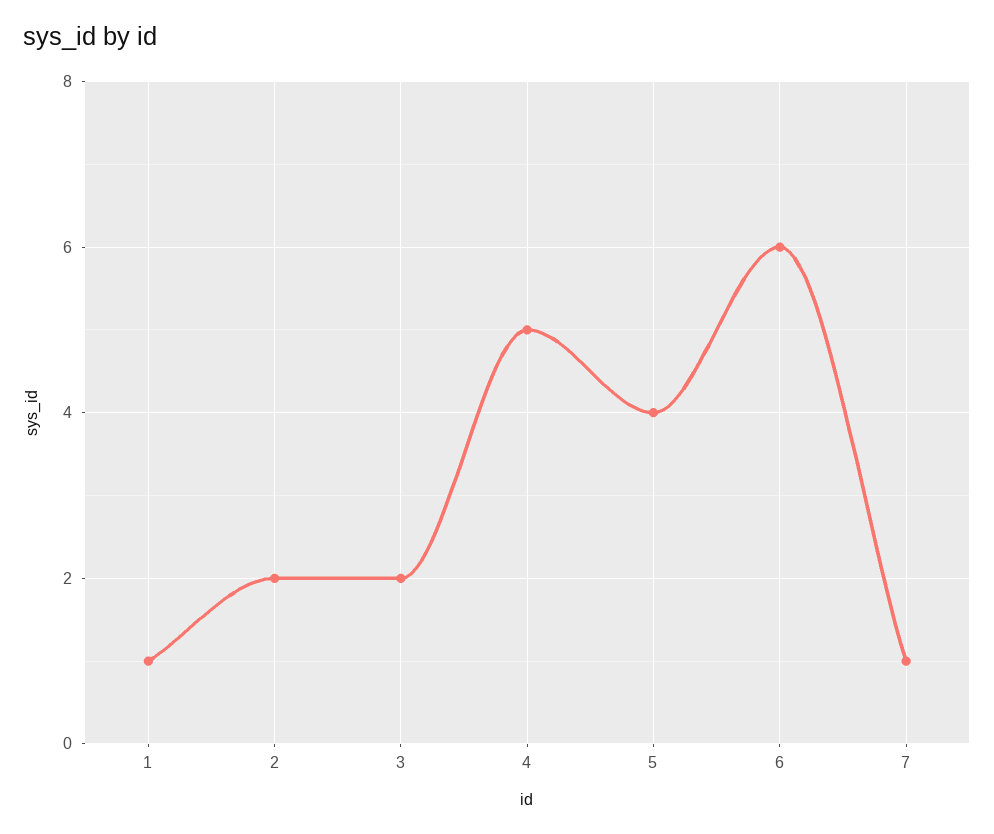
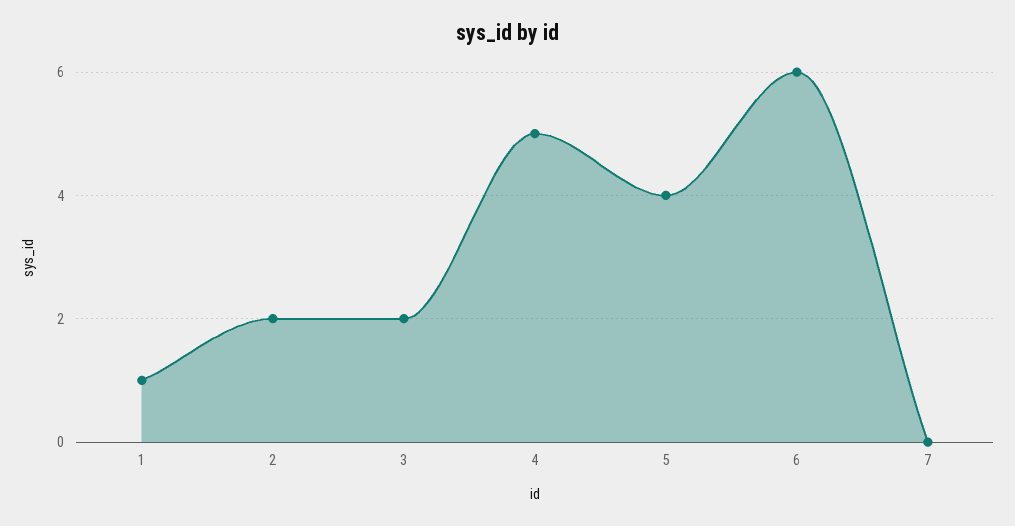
  {
    "1": 1,
    "2": 2,
    "3": 2,
    "4": 5,
    "5": 4,
    "6": 6,
-   "7": 1
+   "7": 0
  }

